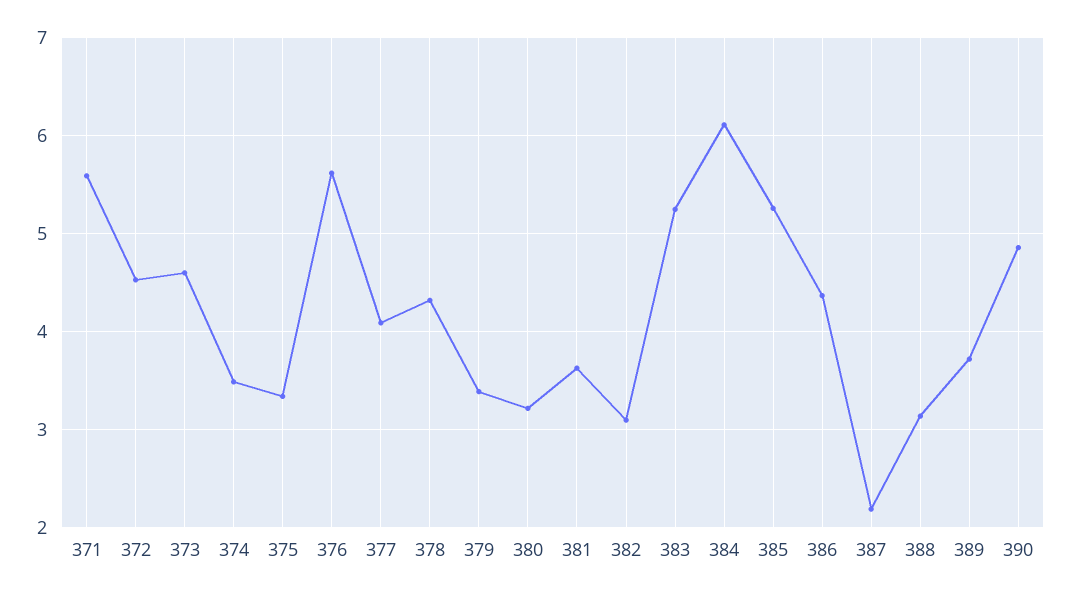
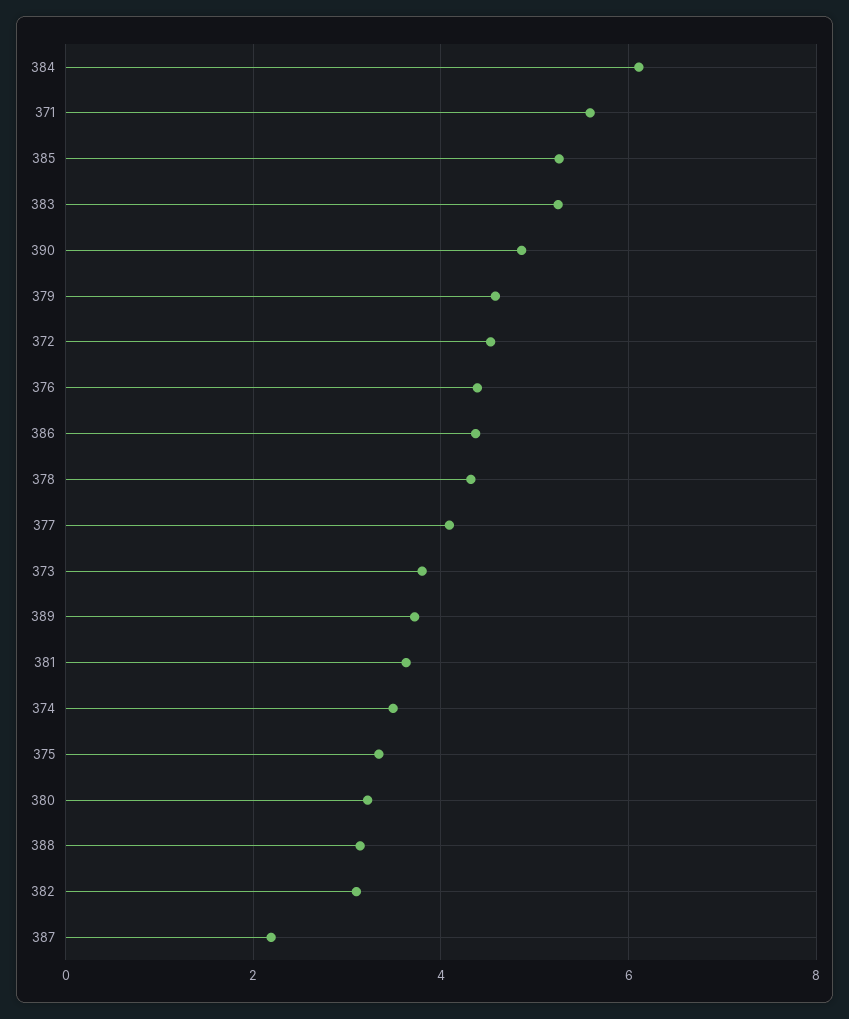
  {
    "371": 5.6,
    "372": 4.5,
-   "373": 4.6,
+   "373": 3.8,
    "374": 3.5,
    "375": 3.3,
-   "376": 5.6,
+   "376": 4.4,
    "377": 4.1,
    "378": 4.3,
-   "379": 3.4,
+   "379": 4.6,
    "380": 3.2,
    "381": 3.6,
    "382": 3.1,
    "383": 5.3,
    "384": 6.1,
    "385": 5.3,
    "386": 4.4,
    "387": 2.2,
    "388": 3.1,
    "389": 3.7,
    "390": 4.9
  }

